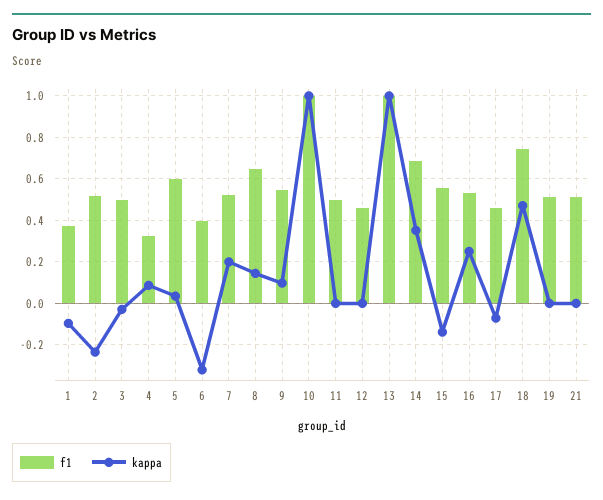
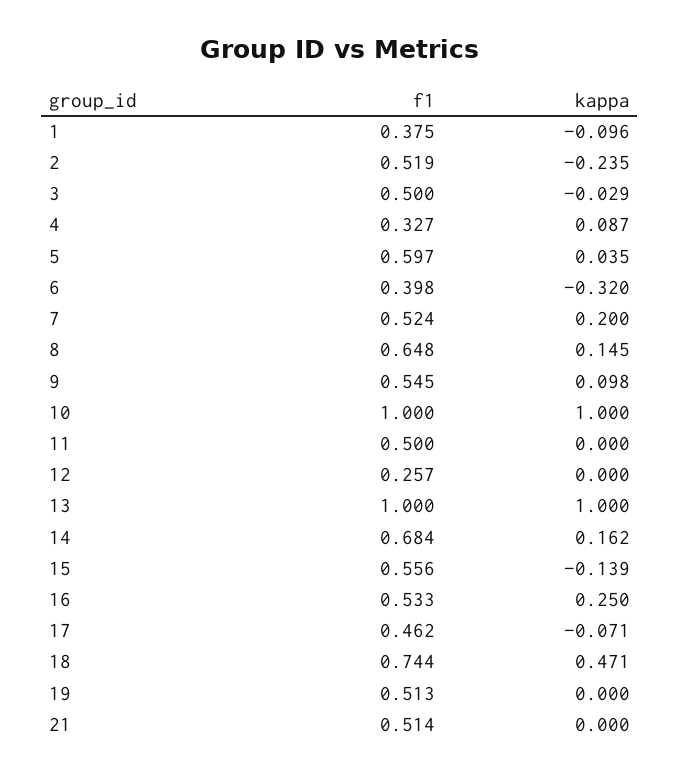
  {
    "f1": {
      "1": 0.375,
      "2": 0.519,
      "3": 0.5,
      "4": 0.327,
      "5": 0.597,
      "6": 0.398,
      "7": 0.524,
      "8": 0.648,
      "9": 0.545,
      "10": 1,
      "11": 0.5,
-     "12": 0.45,
+     "12": 0.257,
      "13": 1,
      "14": 0.684,
      "15": 0.556,
      "16": 0.533,
      "17": 0.462,
      "18": 0.744,
      "19": 0.513,
      "21": 0.514
    },
    "kappa": {
      "1": -0.096,
      "2": -0.235,
      "3": -0.029,
      "4": 0.087,
      "5": 0.035,
      "6": -0.32,
      "7": 0.2,
      "8": 0.145,
      "9": 0.098,
      "10": 1,
      "11": 0,
      "12": 0,
      "13": 1,
-     "14": 0.35,
+     "14": 0.162,
      "15": -0.139,
      "16": 0.25,
      "17": -0.071,
      "18": 0.471,
      "19": 0,
      "21": 0
    }
  }

